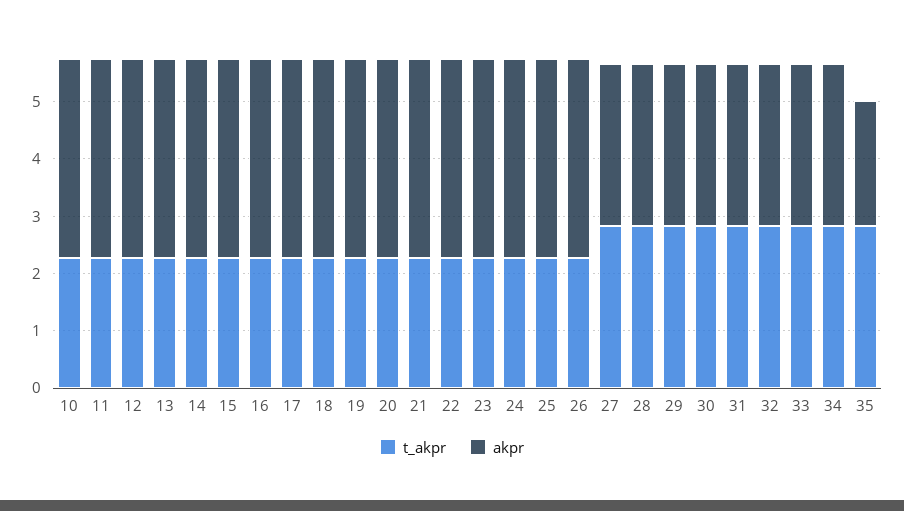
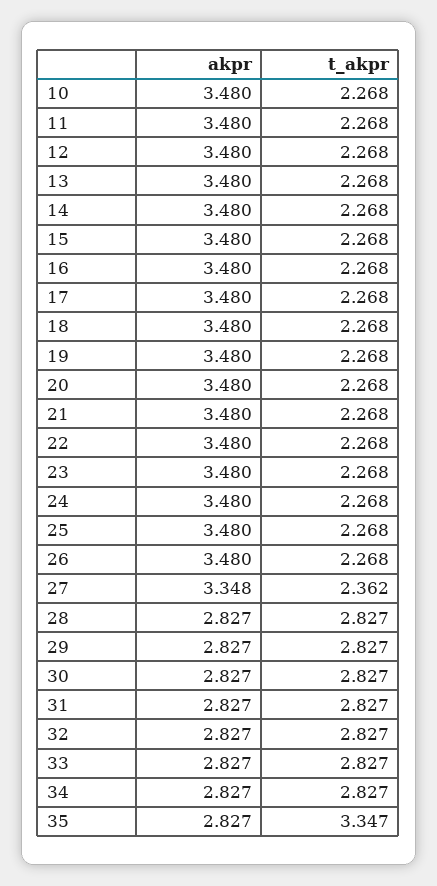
  {
    "t_akpr": {
      "10": 2.268,
      "11": 2.268,
      "12": 2.268,
      "13": 2.268,
      "14": 2.268,
      "15": 2.268,
      "16": 2.268,
      "17": 2.268,
      "18": 2.268,
      "19": 2.268,
      "20": 2.268,
      "21": 2.268,
      "22": 2.268,
      "23": 2.268,
      "24": 2.268,
      "25": 2.268,
      "26": 2.268,
-     "27": 2.8,
+     "27": 2.362,
      "28": 2.827,
      "29": 2.827,
      "30": 2.827,
      "31": 2.827,
      "32": 2.827,
      "33": 2.827,
      "34": 2.827,
-     "35": 2.8
+     "35": 3.347
    },
    "akpr": {
      "10": 3.48,
      "11": 3.48,
      "12": 3.48,
      "13": 3.48,
      "14": 3.48,
      "15": 3.48,
      "16": 3.48,
      "17": 3.48,
      "18": 3.48,
      "19": 3.48,
      "20": 3.48,
      "21": 3.48,
      "22": 3.48,
      "23": 3.48,
      "24": 3.48,
      "25": 3.48,
      "26": 3.48,
-     "27": 2.8,
+     "27": 3.348,
      "28": 2.827,
      "29": 2.827,
      "30": 2.827,
      "31": 2.827,
      "32": 2.827,
      "33": 2.827,
      "34": 2.827,
-     "35": 2.2
+     "35": 2.827
    }
  }

